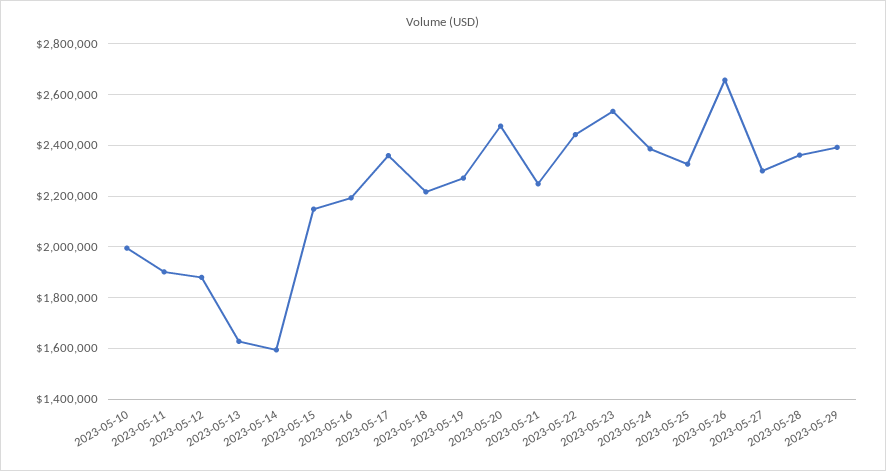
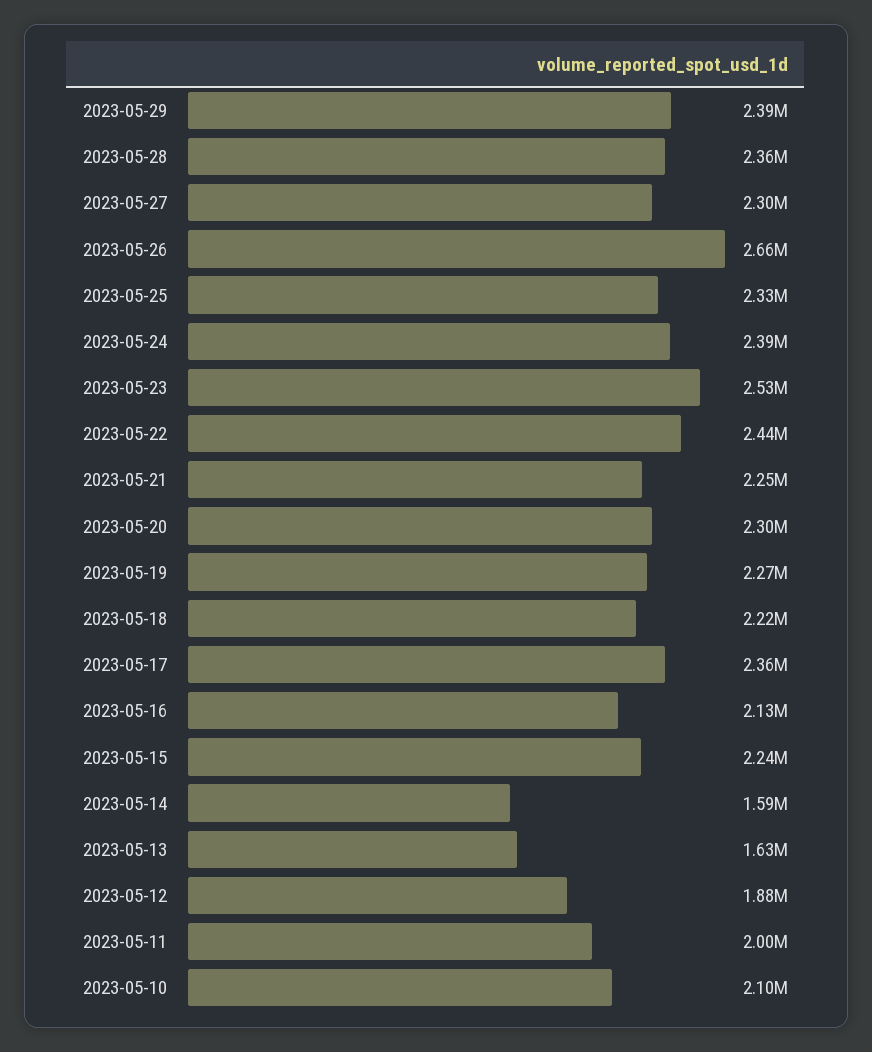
  {
-   "2023-05-10": 2000000,
+   "2023-05-10": 2100000,
-   "2023-05-11": 1900000,
+   "2023-05-11": 2000000,
    "2023-05-12": 1880000,
    "2023-05-13": 1630000,
    "2023-05-14": 1590000,
-   "2023-05-15": 2150000,
+   "2023-05-15": 2240000,
-   "2023-05-16": 2200000,
+   "2023-05-16": 2130000,
    "2023-05-17": 2360000,
    "2023-05-18": 2220000,
    "2023-05-19": 2270000,
-   "2023-05-20": 2475000,
+   "2023-05-20": 2300000,
    "2023-05-21": 2250000,
    "2023-05-22": 2440000,
    "2023-05-23": 2530000,
    "2023-05-24": 2390000,
    "2023-05-25": 2330000,
    "2023-05-26": 2660000,
    "2023-05-27": 2300000,
    "2023-05-28": 2360000,
    "2023-05-29": 2390000
  }

